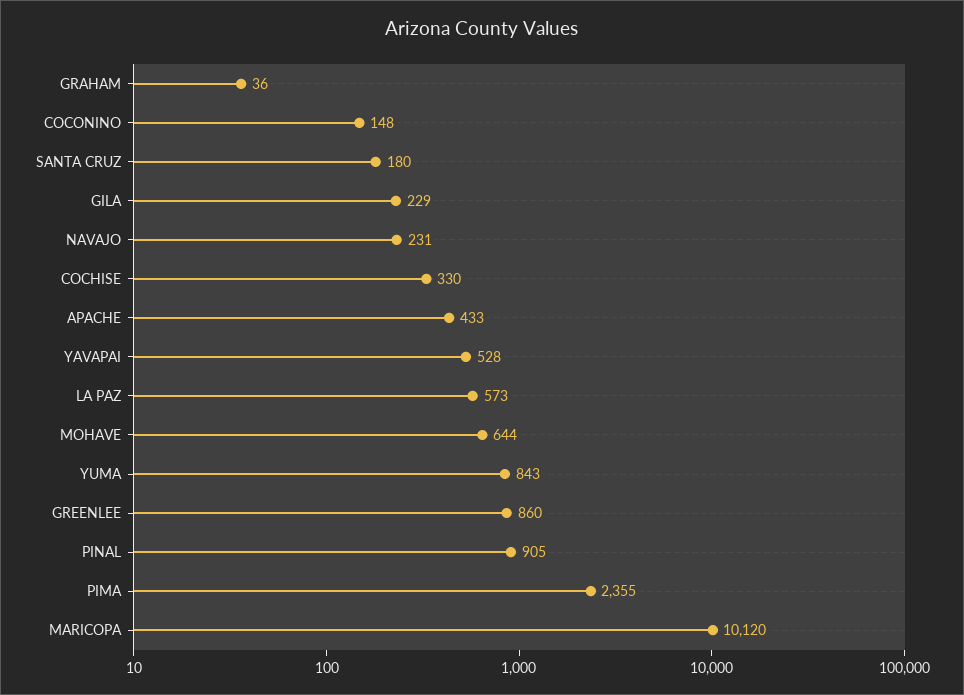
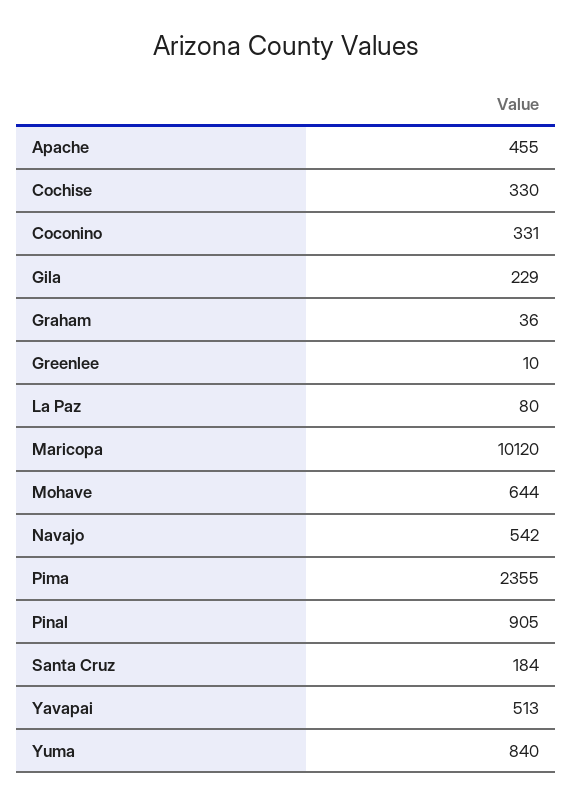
  {
    "GRAHAM": 36,
-   "COCONINO": 148,
+   "COCONINO": 331,
-   "SANTA CRUZ": 180,
+   "SANTA CRUZ": 184,
    "GILA": 229,
-   "NAVAJO": 231,
+   "NAVAJO": 542,
    "COCHISE": 330,
-   "APACHE": 433,
+   "APACHE": 455,
-   "YAVAPAI": 528,
+   "YAVAPAI": 513,
-   "LA PAZ": 573,
+   "LA PAZ": 80,
    "MOHAVE": 644,
-   "YUMA": 843,
+   "YUMA": 840,
-   "GREENLEE": 860,
+   "GREENLEE": 10,
    "PINAL": 905,
    "PIMA": 2355,
    "MARICOPA": 10120
  }

